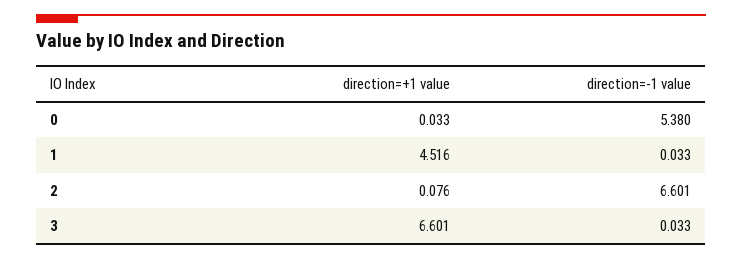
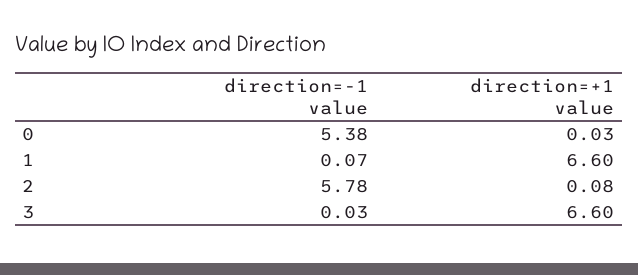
  {
    "direction=+1 value": {
      "0": 0.033,
-     "1": 4.516,
+     "1": 6.6,
      "2": 0.076,
      "3": 6.601
    },
    "direction=-1 value": {
      "0": 5.38,
-     "1": 0.033,
+     "1": 0.07,
-     "2": 6.601,
+     "2": 5.78,
      "3": 0.033
    }
  }

